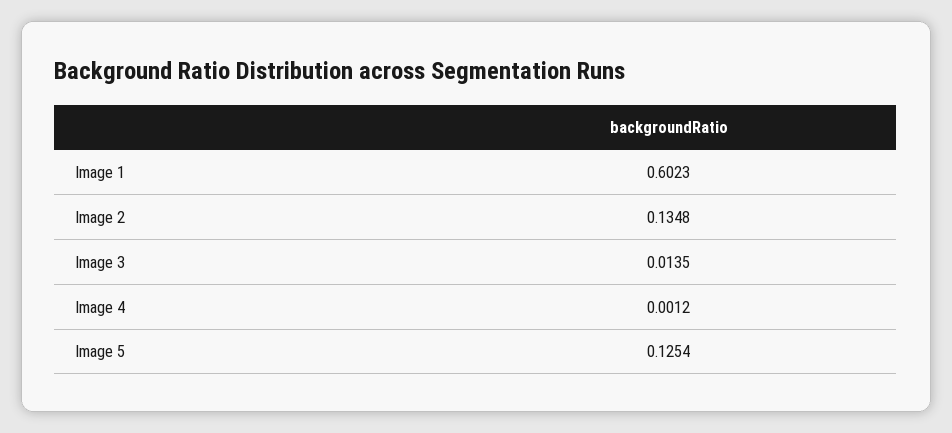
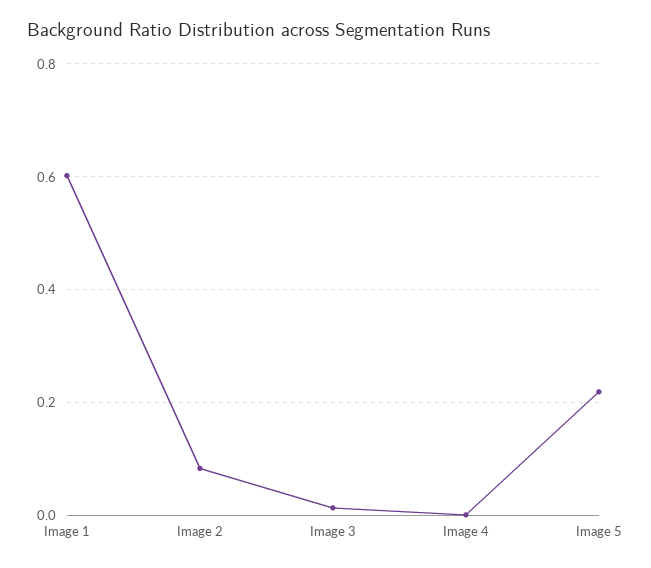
  {
    "Image 1": 0.6023,
-   "Image 2": 0.1348,
+   "Image 2": 0.08,
    "Image 3": 0.0135,
    "Image 4": 0.0012,
-   "Image 5": 0.1254
+   "Image 5": 0.22
  }

